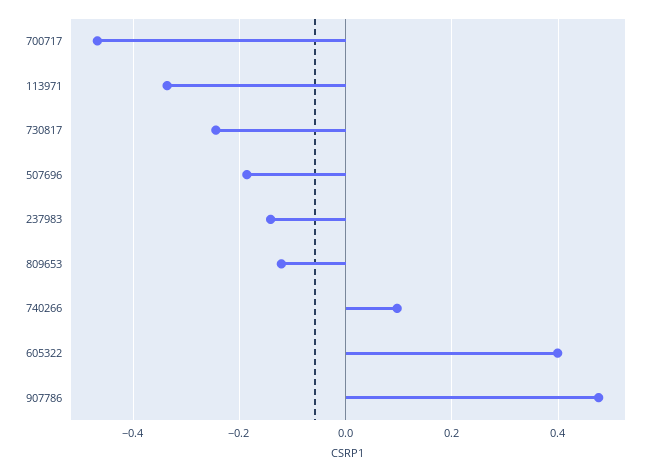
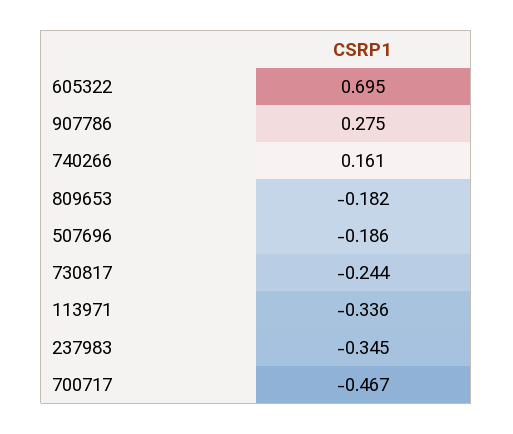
  {
    "700717": -0.467,
    "113971": -0.336,
    "730817": -0.244,
    "507696": -0.186,
-   "237983": -0.14,
+   "237983": -0.345,
-   "809653": -0.12,
+   "809653": -0.182,
-   "740266": 0.1,
+   "740266": 0.161,
-   "605322": 0.4,
+   "605322": 0.695,
-   "907786": 0.48
+   "907786": 0.275
  }

